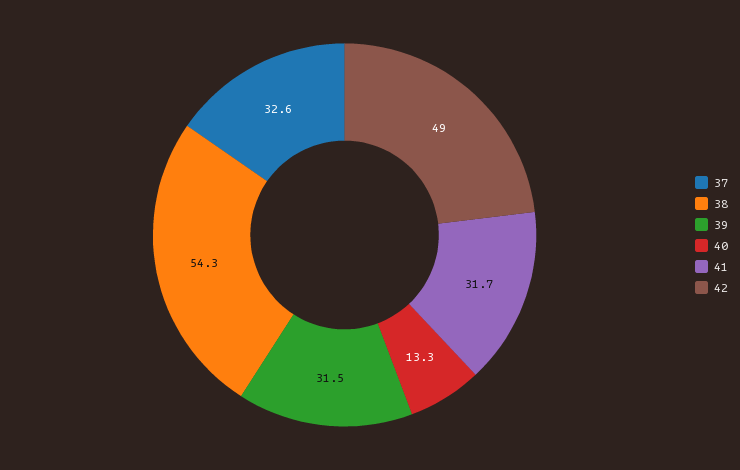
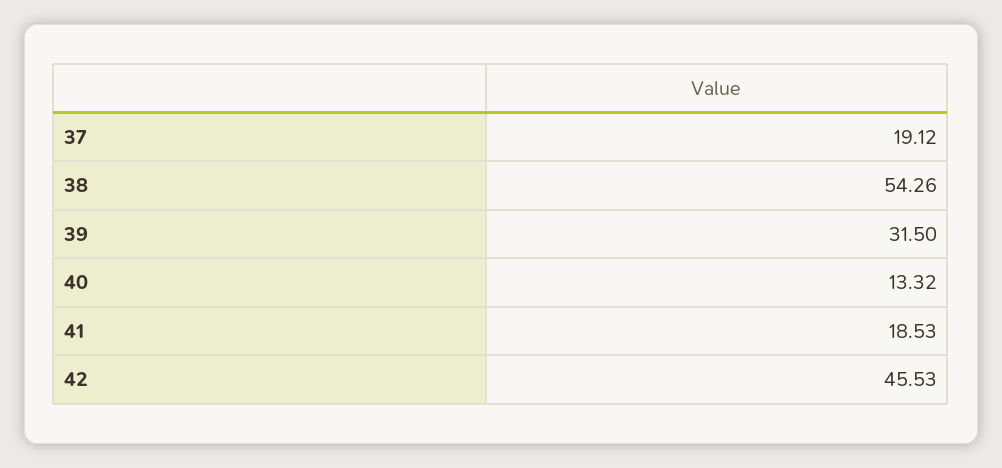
  {
-   "37": 32.6,
+   "37": 19.12,
    "38": 54.26,
    "39": 31.5,
    "40": 13.32,
-   "41": 31.7,
+   "41": 18.53,
-   "42": 49
+   "42": 45.53
  }

